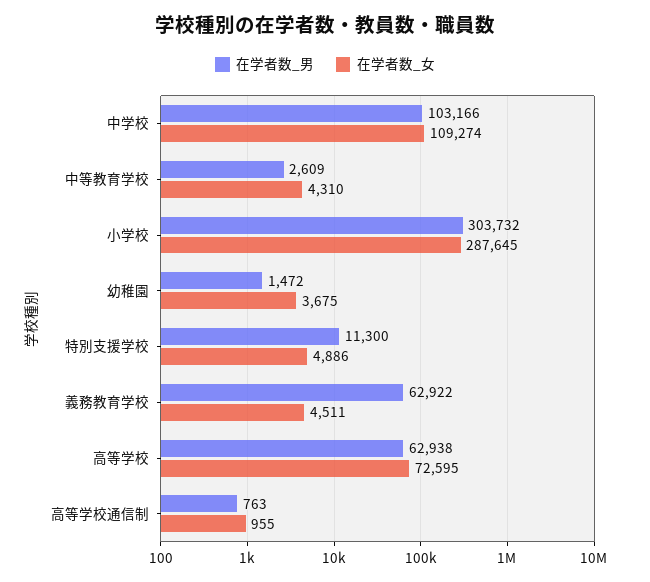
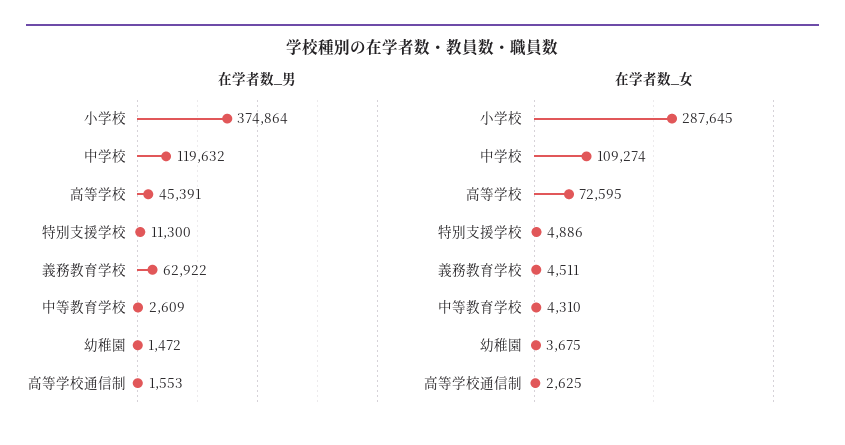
  {
    "在学者数_男": {
-     "中学校": 103166,
+     "中学校": 119632,
      "中等教育学校": 2609,
-     "小学校": 303732,
+     "小学校": 374864,
      "幼稚園": 1472,
      "特別支援学校": 11300,
      "義務教育学校": 62922,
-     "高等学校": 62938,
+     "高等学校": 45391,
-     "高等学校通信制": 763
+     "高等学校通信制": 1553
    },
    "在学者数_女": {
      "中学校": 109274,
      "中等教育学校": 4310,
      "小学校": 287645,
      "幼稚園": 3675,
      "特別支援学校": 4886,
      "義務教育学校": 4511,
      "高等学校": 72595,
-     "高等学校通信制": 955
+     "高等学校通信制": 2625
    }
  }

